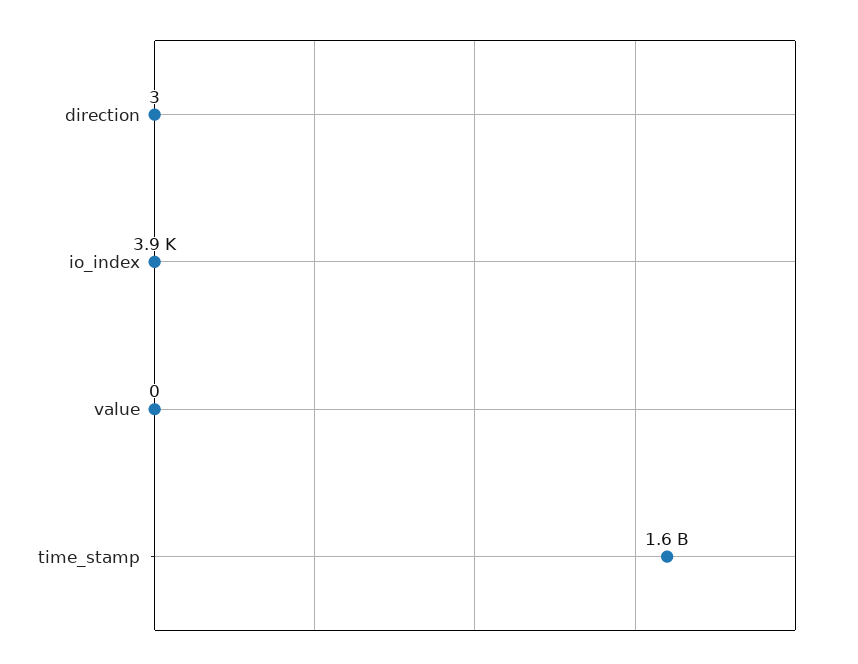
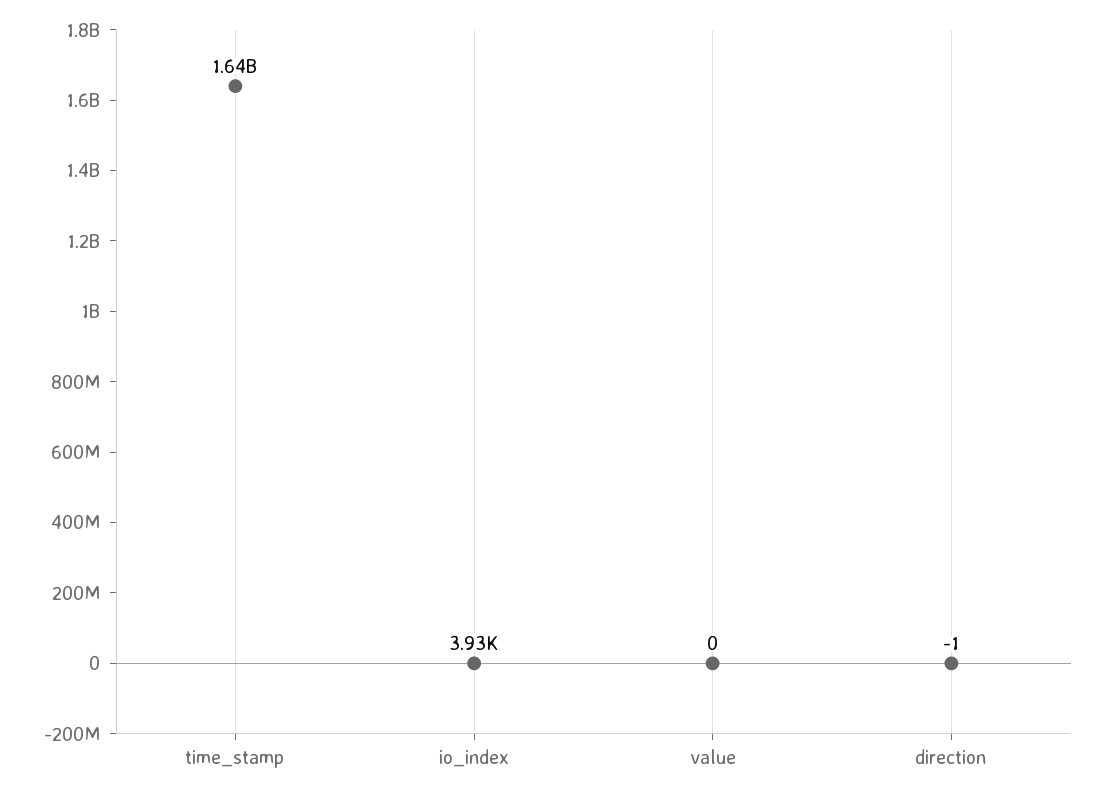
  {
-   "direction": 3,
+   "direction": -1,
    "io_index": 3930,
    "value": 0,
    "time_stamp": 1640000000
  }

